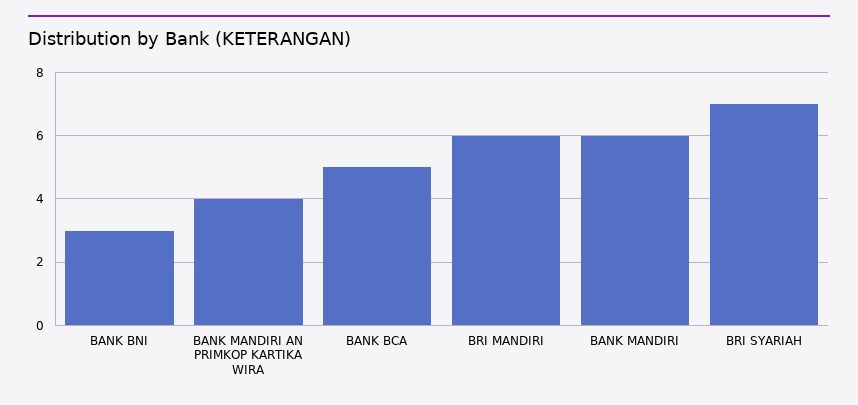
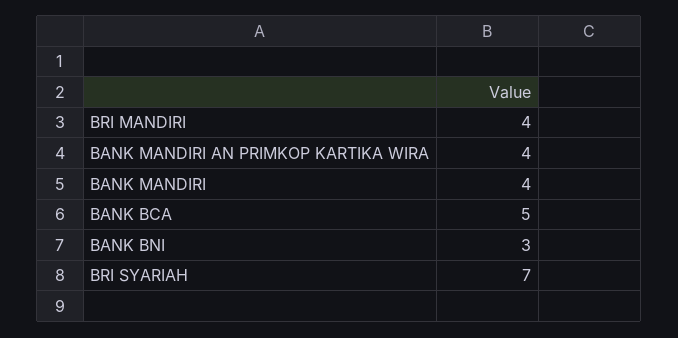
  {
    "BANK BNI": 3,
    "BANK MANDIRI AN PRIMKOP KARTIKA WIRA": 4,
    "BANK BCA": 5,
-   "BRI MANDIRI": 6,
+   "BRI MANDIRI": 4,
-   "BANK MANDIRI": 6,
+   "BANK MANDIRI": 4,
    "BRI SYARIAH": 7
  }

